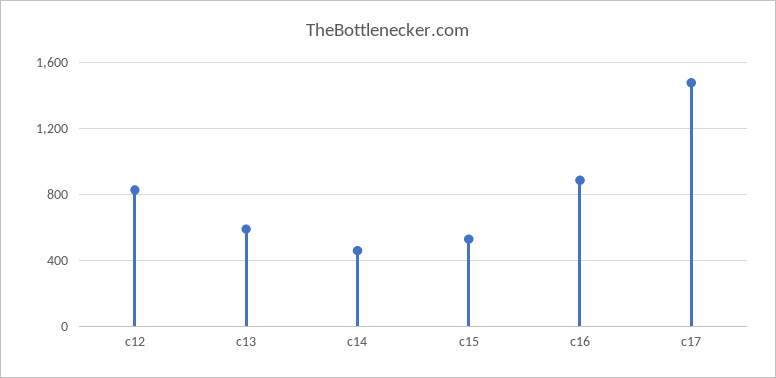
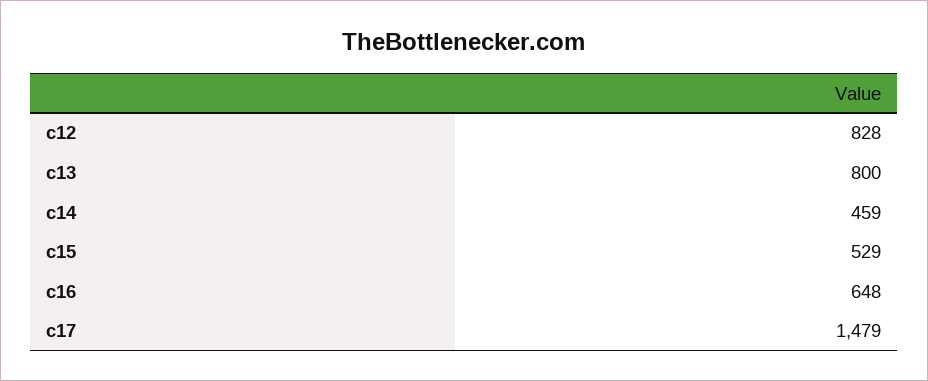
  {
    "c12": 828,
-   "c13": 600,
+   "c13": 800,
    "c14": 459,
    "c15": 529,
-   "c16": 900,
+   "c16": 648,
    "c17": 1479
  }

